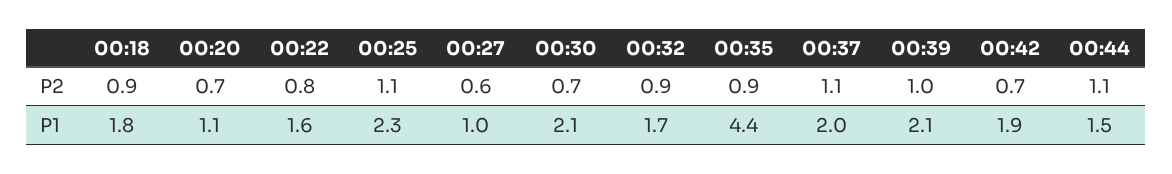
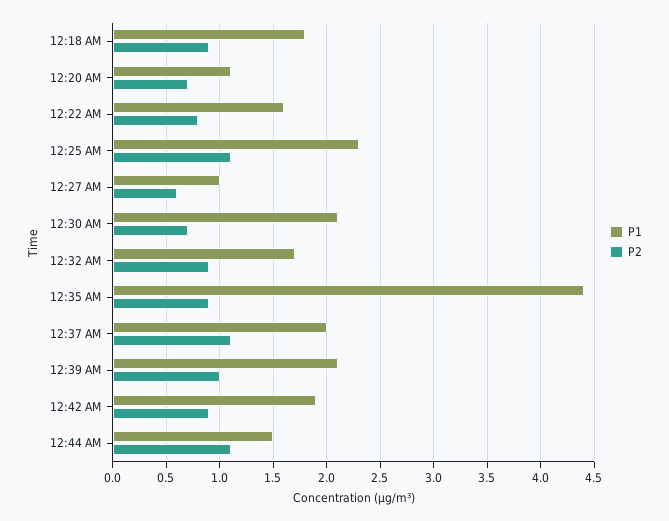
  {
    "P2": {
      "00:18": 0.9,
      "00:20": 0.7,
      "00:22": 0.8,
      "00:25": 1.1,
      "00:27": 0.6,
      "00:30": 0.7,
      "00:32": 0.9,
      "00:35": 0.9,
      "00:37": 1.1,
      "00:39": 1,
-     "00:42": 0.7,
+     "00:42": 0.9,
      "00:44": 1.1
    },
    "P1": {
      "00:18": 1.8,
      "00:20": 1.1,
      "00:22": 1.6,
      "00:25": 2.3,
      "00:27": 1,
      "00:30": 2.1,
      "00:32": 1.7,
      "00:35": 4.4,
      "00:37": 2,
      "00:39": 2.1,
      "00:42": 1.9,
      "00:44": 1.5
    }
  }

